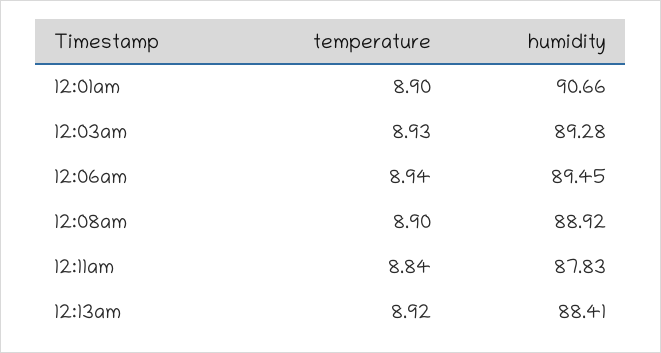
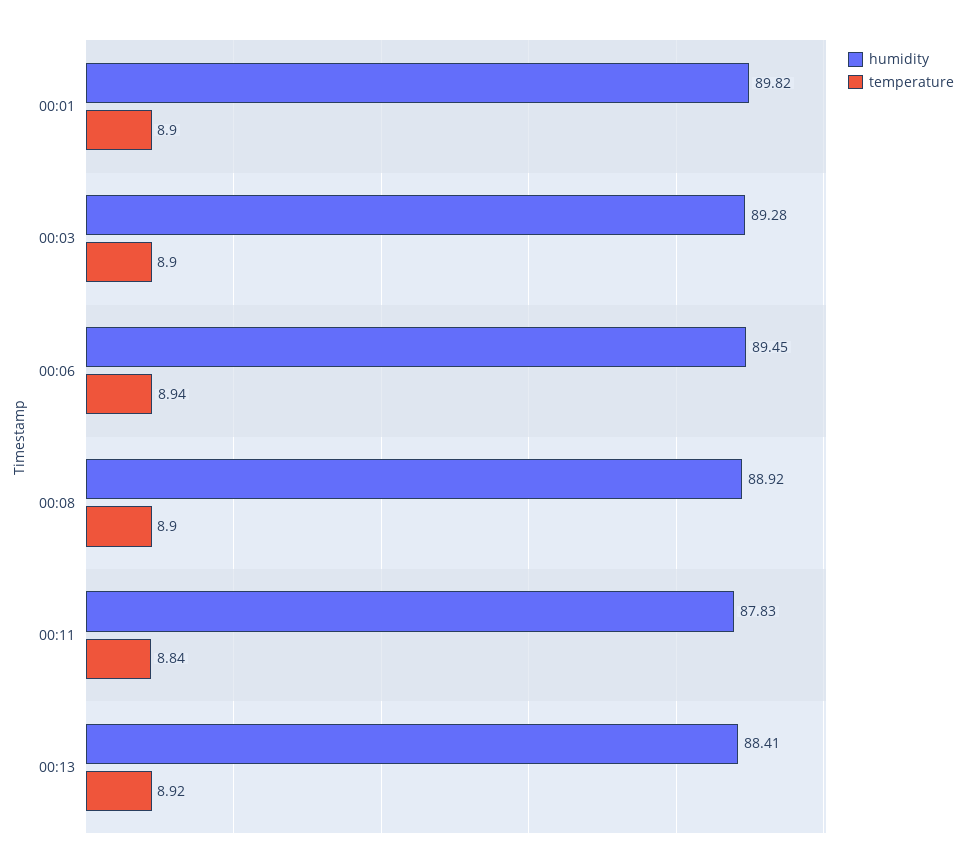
  {
    "temperature": {
      "12:01am": 8.9,
-     "12:03am": 8.93,
+     "12:03am": 8.9,
      "12:06am": 8.94,
      "12:08am": 8.9,
      "12:11am": 8.84,
      "12:13am": 8.92
    },
    "humidity": {
-     "12:01am": 90.66,
+     "12:01am": 89.82,
      "12:03am": 89.28,
      "12:06am": 89.45,
      "12:08am": 88.92,
      "12:11am": 87.83,
      "12:13am": 88.41
    }
  }

